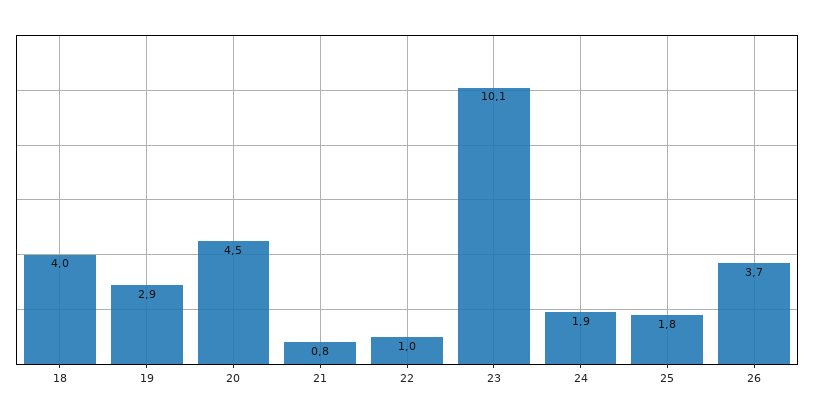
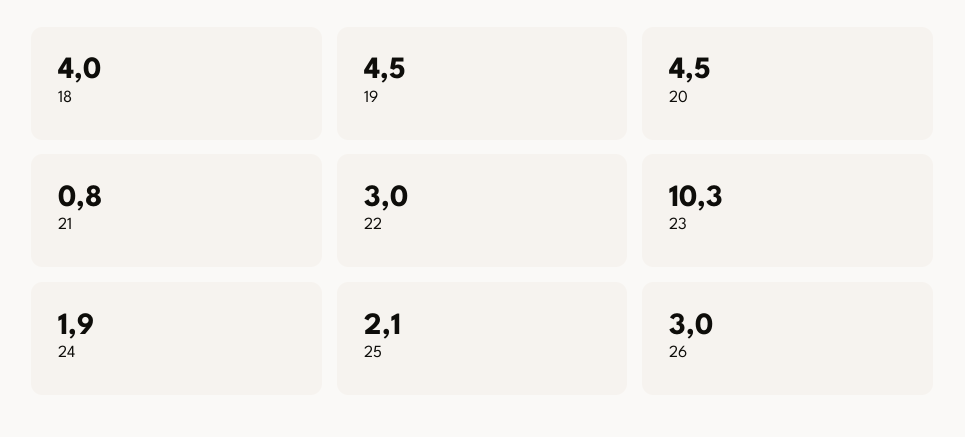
  {
    "18": 4,
-   "19": 2.9,
+   "19": 4.5,
    "20": 4.5,
    "21": 0.8,
-   "22": 1,
+   "22": 3,
-   "23": 10.1,
+   "23": 10.3,
    "24": 1.9,
-   "25": 1.8,
+   "25": 2.1,
-   "26": 3.7
+   "26": 3
  }

